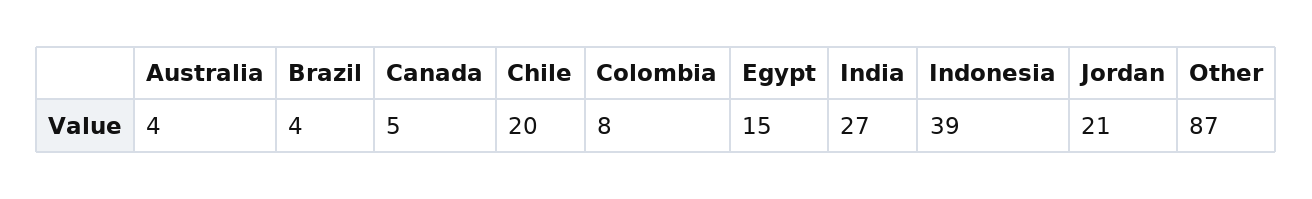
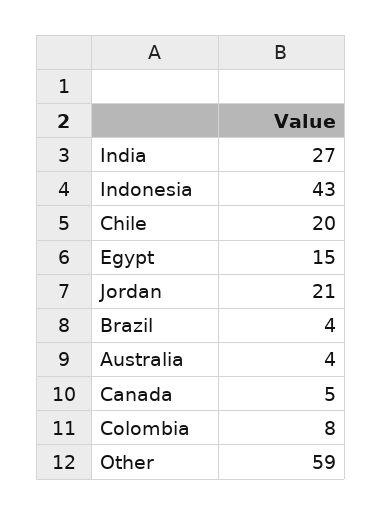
  {
    "Australia": 4,
    "Brazil": 4,
    "Canada": 5,
    "Chile": 20,
    "Colombia": 8,
    "Egypt": 15,
    "India": 27,
-   "Indonesia": 39,
+   "Indonesia": 43,
    "Jordan": 21,
-   "Other": 87
+   "Other": 59
  }

